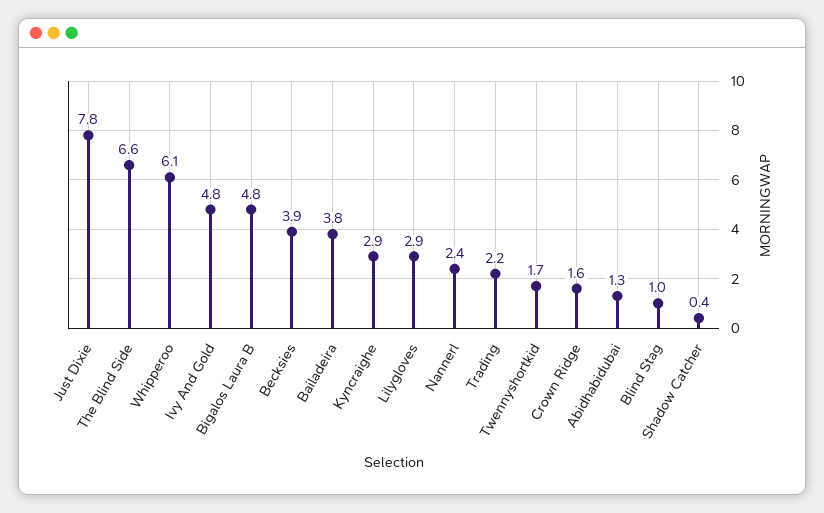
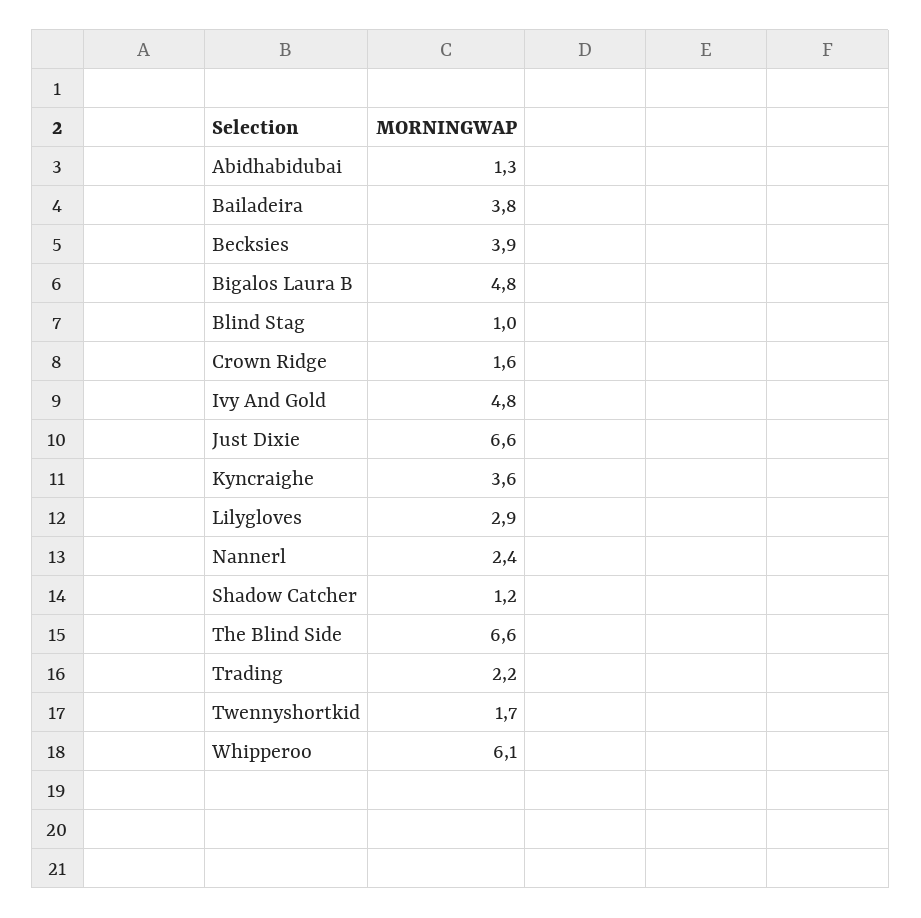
  {
-   "Just Dixie": 7.8,
+   "Just Dixie": 6.6,
    "The Blind Side": 6.6,
    "Whipperoo": 6.1,
    "Ivy And Gold": 4.8,
    "Bigalos Laura B": 4.8,
    "Becksies": 3.9,
    "Bailadeira": 3.8,
-   "Kyncraighe": 2.9,
+   "Kyncraighe": 3.6,
    "Lilygloves": 2.9,
    "Nannerl": 2.4,
    "Trading": 2.2,
    "Twennyshortkid": 1.7,
    "Crown Ridge": 1.6,
    "Abidhabidubai": 1.3,
    "Blind Stag": 1,
-   "Shadow Catcher": 0.4
+   "Shadow Catcher": 1.2
  }

